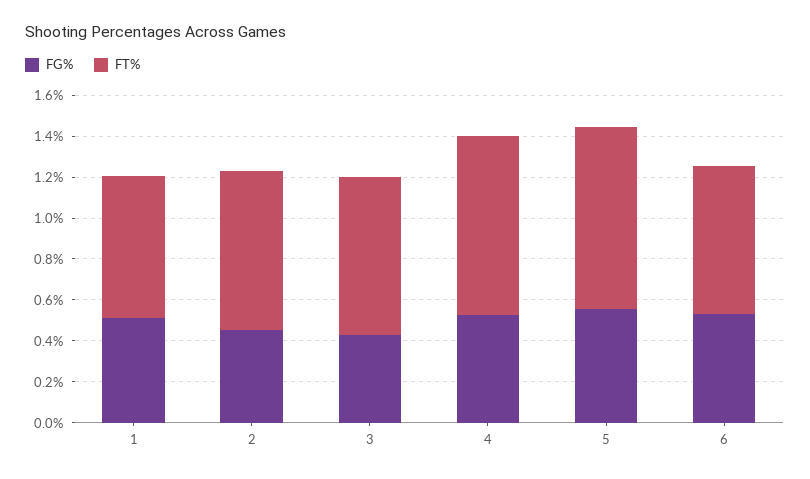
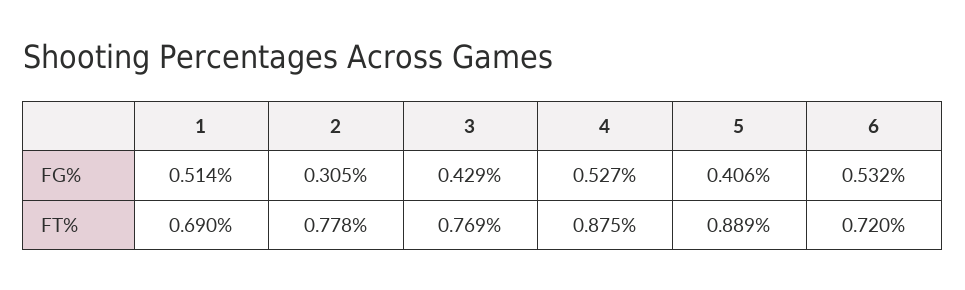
  {
    "FG%": {
      "1": 0.514,
-     "2": 0.45,
+     "2": 0.305,
      "3": 0.429,
      "4": 0.527,
-     "5": 0.55,
+     "5": 0.406,
      "6": 0.532
    },
    "FT%": {
      "1": 0.69,
      "2": 0.778,
      "3": 0.769,
      "4": 0.875,
      "5": 0.889,
      "6": 0.72
    }
  }

